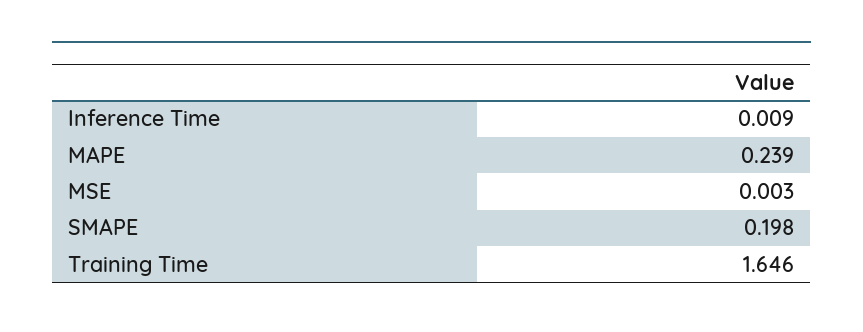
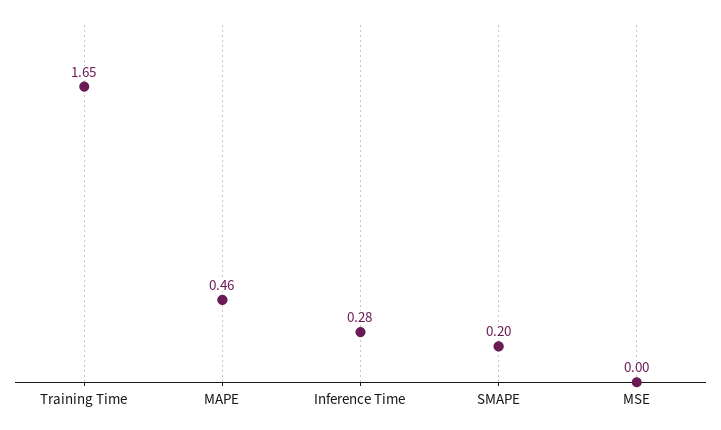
  {
-   "Inference Time": 0.009,
+   "Inference Time": 0.28,
-   "MAPE": 0.239,
+   "MAPE": 0.46,
    "MSE": 0.003,
    "SMAPE": 0.198,
    "Training Time": 1.646
  }

